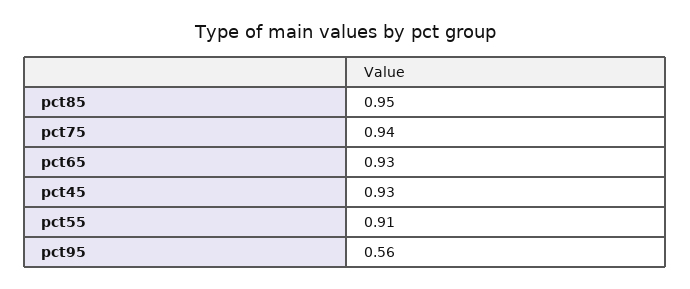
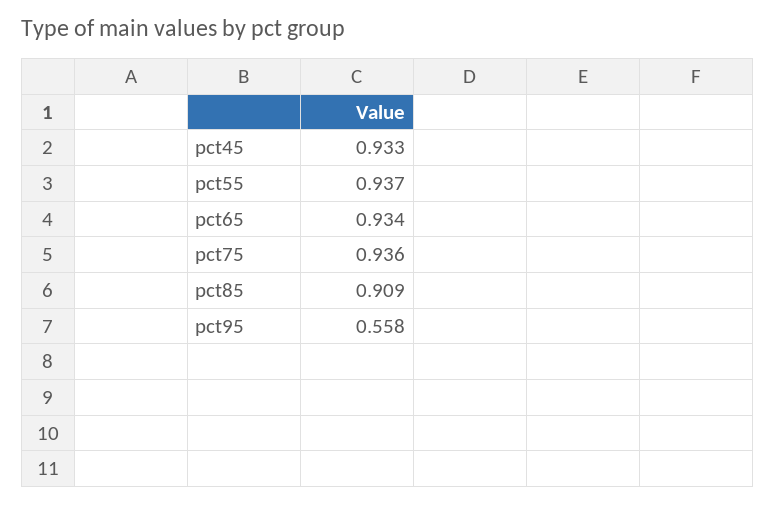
  {
-   "pct85": 0.95,
+   "pct85": 0.909,
    "pct75": 0.936,
    "pct65": 0.934,
    "pct45": 0.933,
-   "pct55": 0.91,
+   "pct55": 0.937,
    "pct95": 0.558
  }

